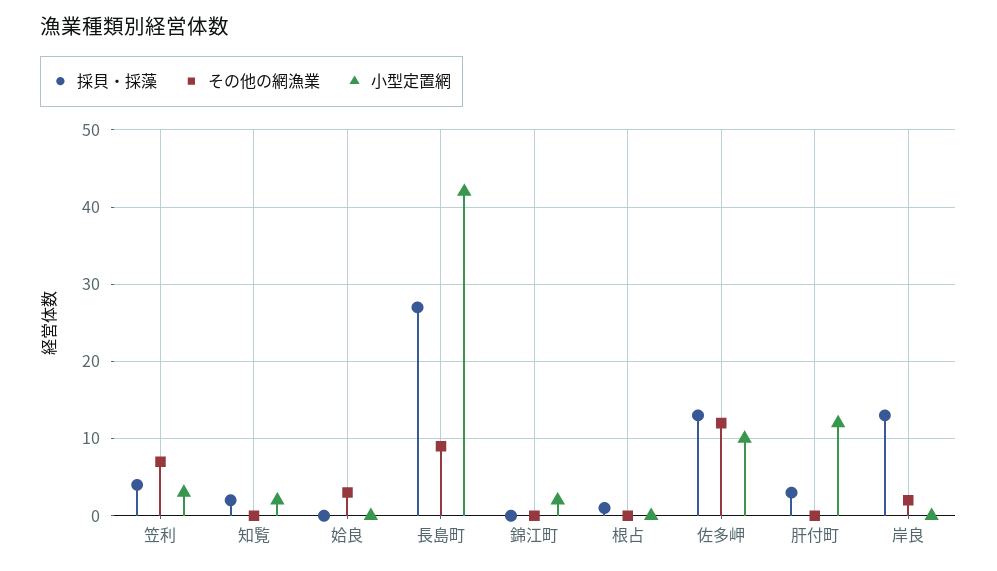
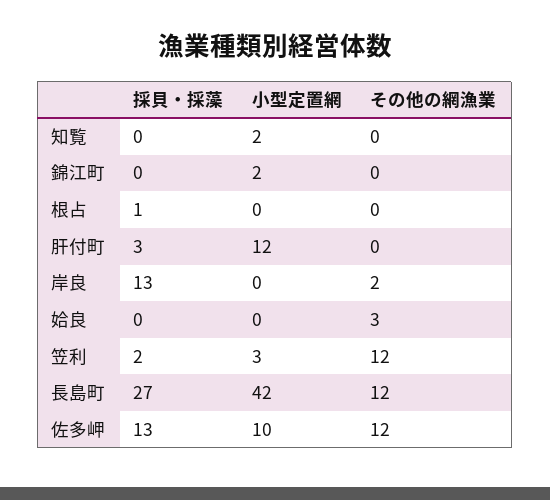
  {
    "採貝・採藻": {
-     "笠利": 4,
+     "笠利": 2,
-     "知覧": 2,
+     "知覧": 0,
      "姶良": 0,
      "長島町": 27,
      "錦江町": 0,
      "根占": 1,
      "佐多岬": 13,
      "肝付町": 3,
      "岸良": 13
    },
    "その他の網漁業": {
-     "笠利": 7,
+     "笠利": 12,
      "知覧": 0,
      "姶良": 3,
-     "長島町": 9,
+     "長島町": 12,
      "錦江町": 0,
      "根占": 0,
      "佐多岬": 12,
      "肝付町": 0,
      "岸良": 2
    },
    "小型定置網": {
      "笠利": 3,
      "知覧": 2,
      "姶良": 0,
      "長島町": 42,
      "錦江町": 2,
      "根占": 0,
      "佐多岬": 10,
      "肝付町": 12,
      "岸良": 0
    }
  }

